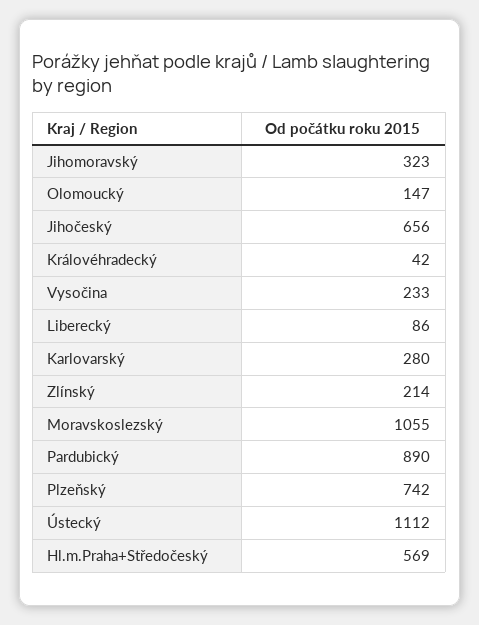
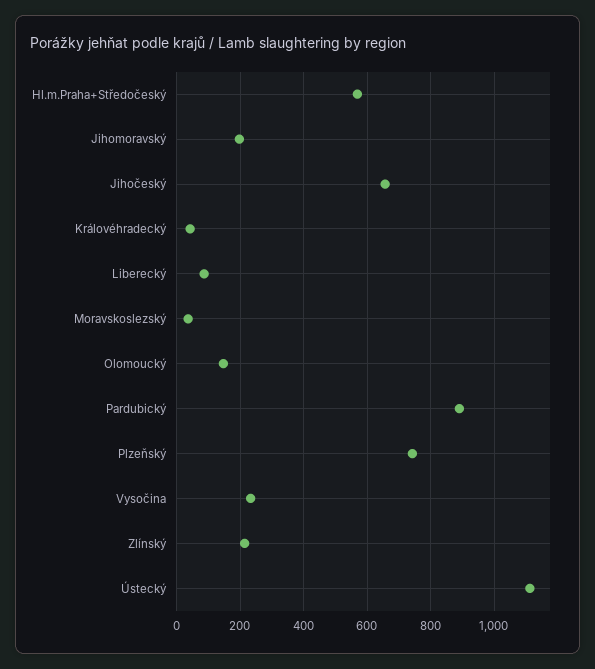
  {
-   "Jihomoravský": 323,
+   "Jihomoravský": 200,
    "Olomoucký": 147,
    "Jihočeský": 656,
    "Královéhradecký": 42,
    "Vysočina": 233,
    "Liberecký": 86,
-   "Karlovarský": 280,
    "Zlínský": 214,
-   "Moravskoslezský": 1055,
+   "Moravskoslezský": 40,
    "Pardubický": 890,
    "Plzeňský": 742,
    "Ústecký": 1112,
    "Hl.m.Praha+Středočeský": 569
  }

